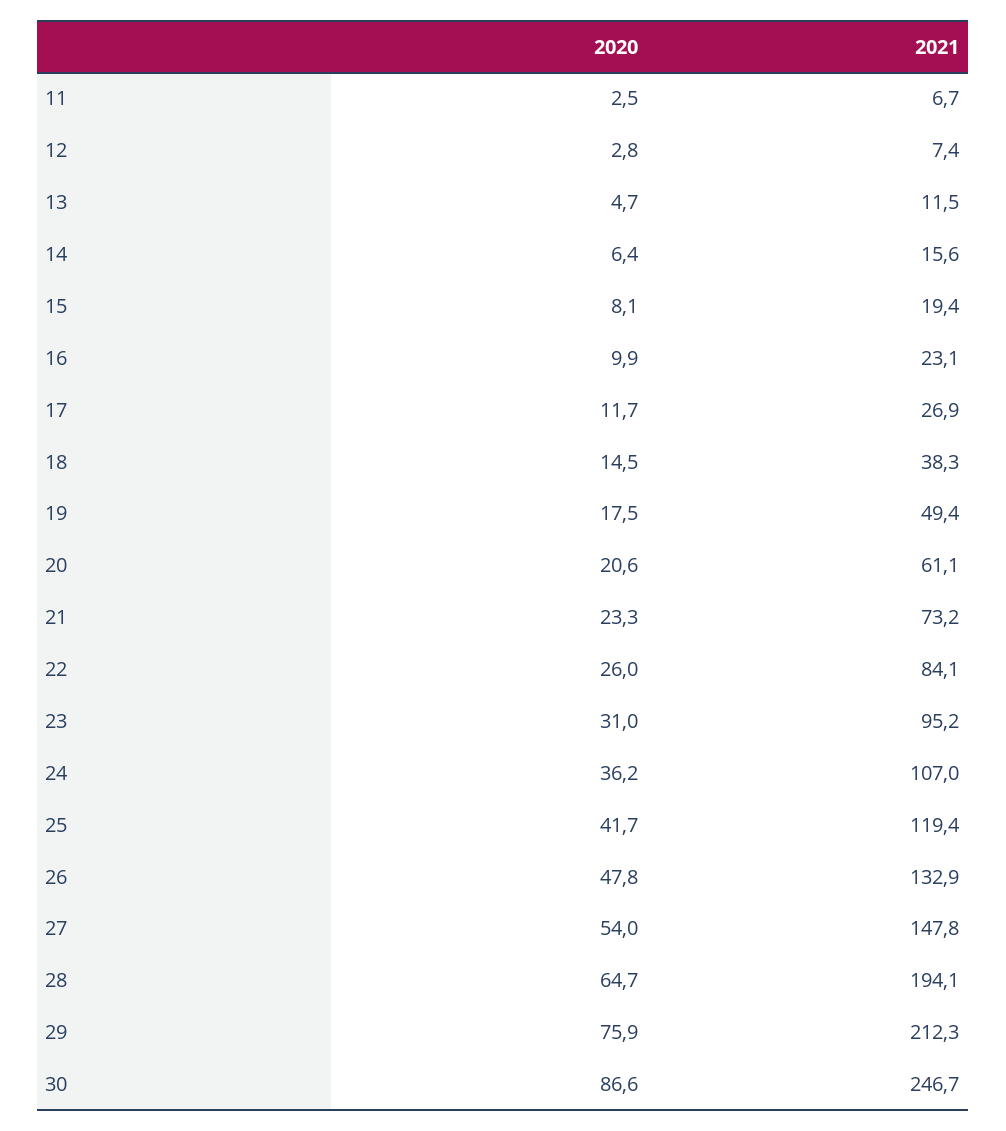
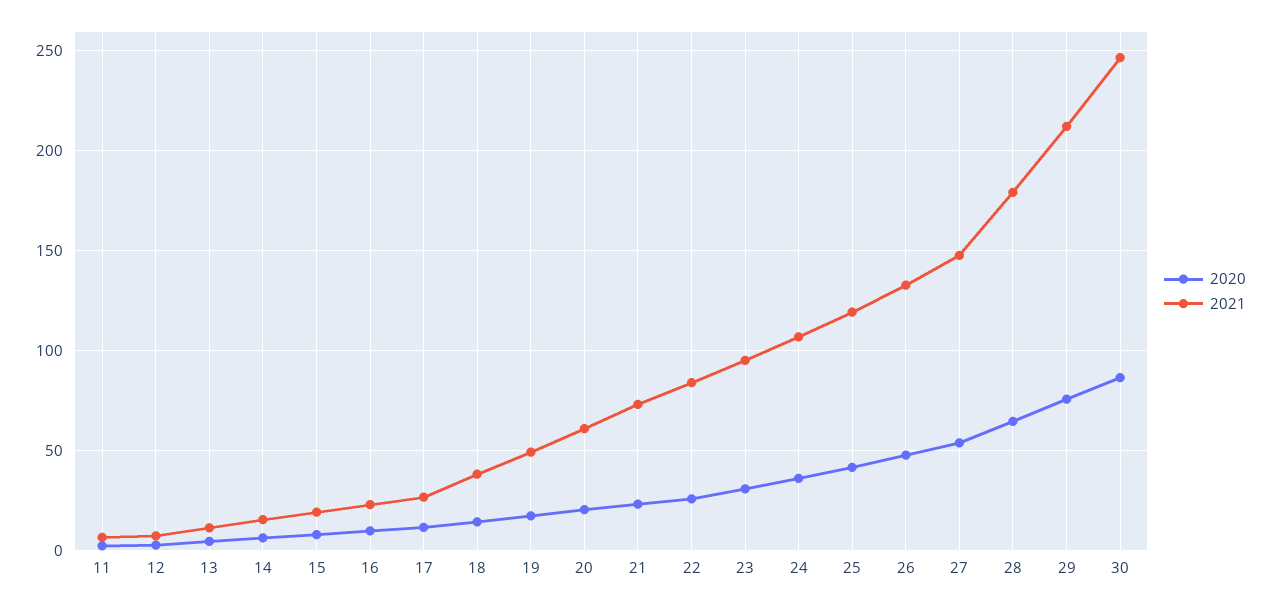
  {
    "2020": {
      "11": 2.5,
      "12": 2.8,
      "13": 4.7,
      "14": 6.4,
      "15": 8.1,
      "16": 9.9,
      "17": 11.7,
      "18": 14.5,
      "19": 17.5,
      "20": 20.6,
      "21": 23.3,
      "22": 26,
      "23": 31,
      "24": 36.2,
      "25": 41.7,
      "26": 47.8,
      "27": 54,
      "28": 64.7,
      "29": 75.9,
      "30": 86.6
    },
    "2021": {
      "11": 6.7,
      "12": 7.4,
      "13": 11.5,
      "14": 15.6,
      "15": 19.4,
      "16": 23.1,
      "17": 26.9,
      "18": 38.3,
      "19": 49.4,
      "20": 61.1,
      "21": 73.2,
      "22": 84.1,
      "23": 95.2,
      "24": 107,
      "25": 119.4,
      "26": 132.9,
      "27": 147.8,
-     "28": 194.1,
+     "28": 180,
      "29": 212.3,
      "30": 246.7
    }
  }

